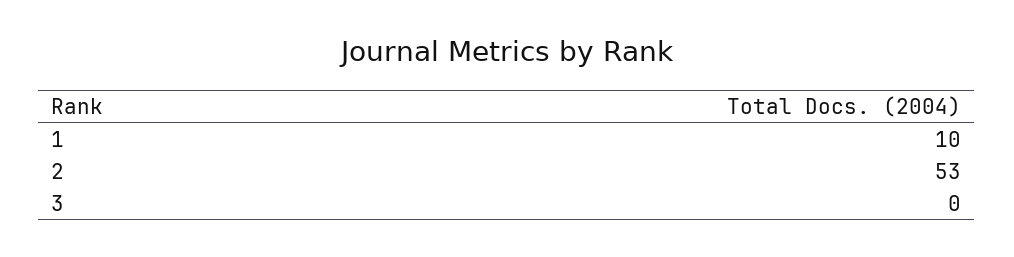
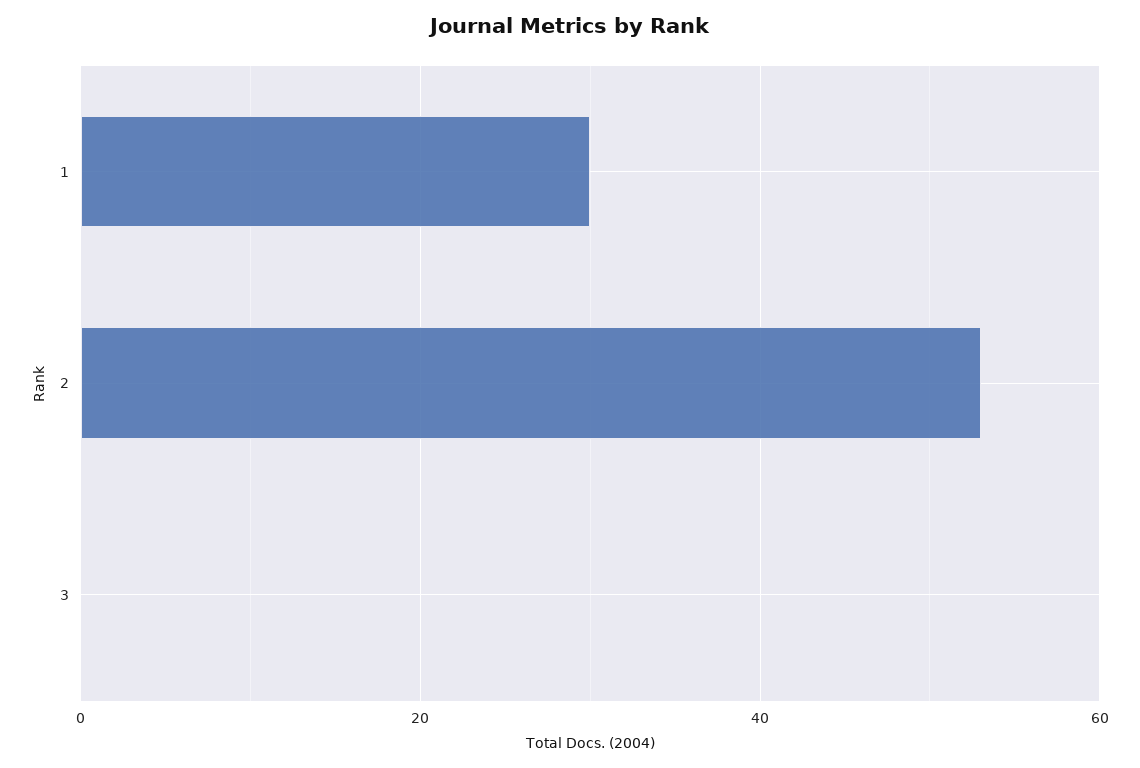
  {
-   "1": 10,
+   "1": 30,
    "2": 53,
    "3": 0
  }

